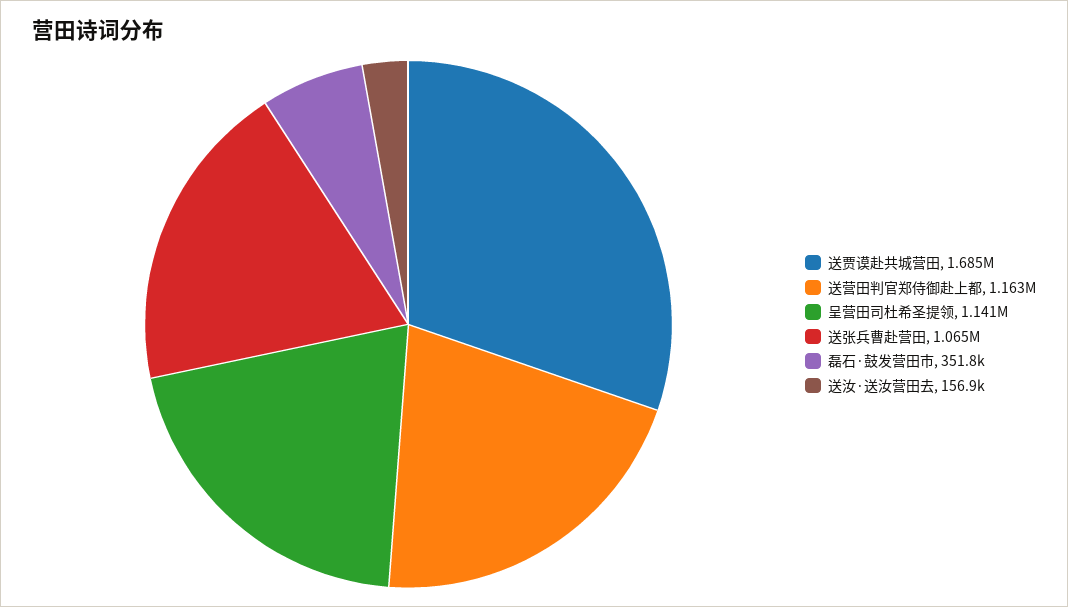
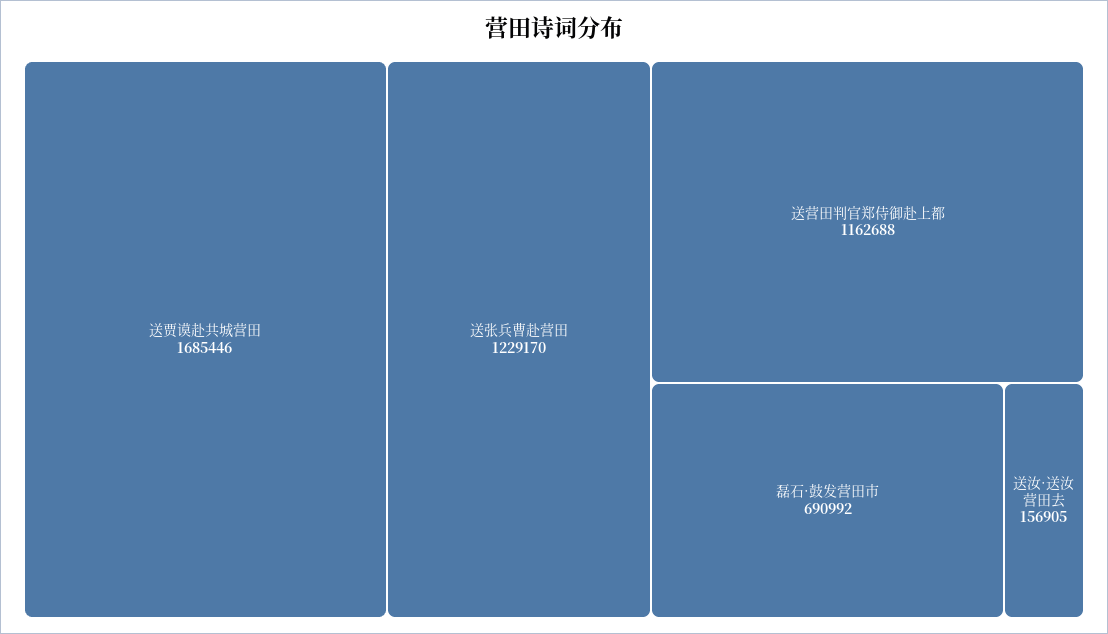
  {
    "送贾谟赴共城营田": 1685446,
    "送营田判官郑侍御赴上都": 1162688,
-   "呈营田司杜希圣提领": 1141000,
-   "送张兵曹赴营田": 1065000,
+   "送张兵曹赴营田": 1229170,
-   "磊石·鼓发营田市": 351800,
+   "磊石·鼓发营田市": 690992,
    "送汝·送汝营田去": 156905
  }

